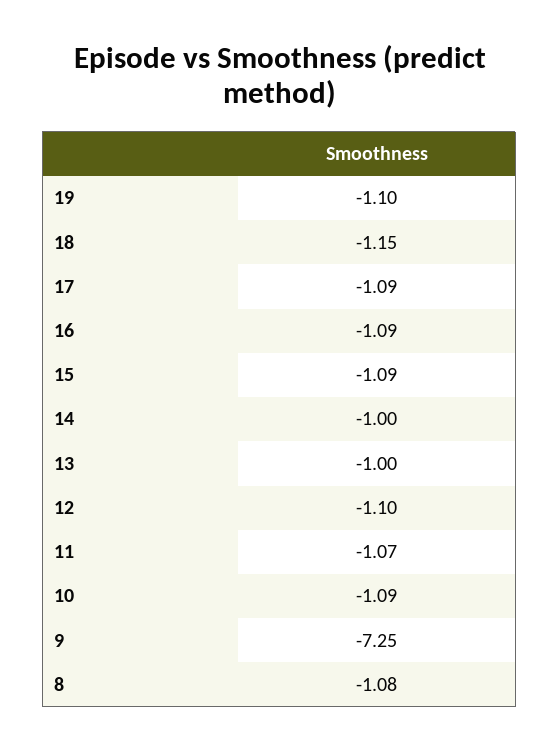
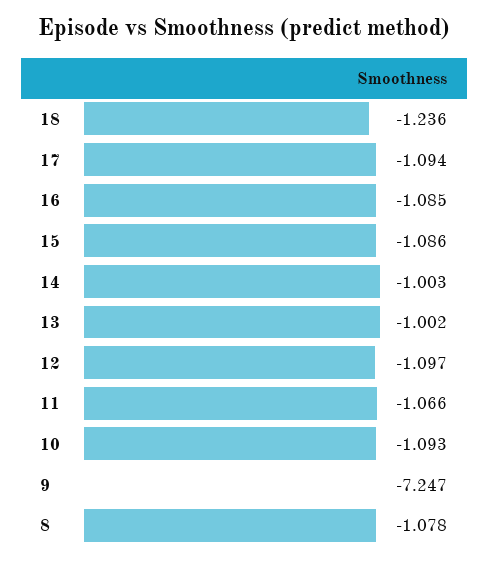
  {
-   "19": -1.1,
-   "18": -1.15,
+   "18": -1.236,
    "17": -1.094,
    "16": -1.085,
    "15": -1.086,
    "14": -1.003,
    "13": -1.002,
    "12": -1.097,
    "11": -1.066,
    "10": -1.093,
    "9": -7.247,
    "8": -1.078
  }

